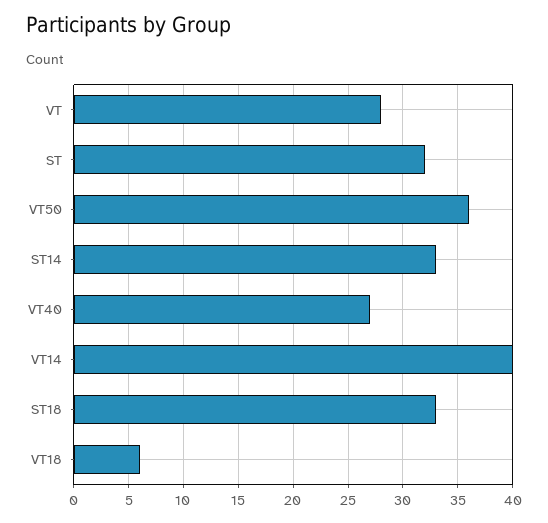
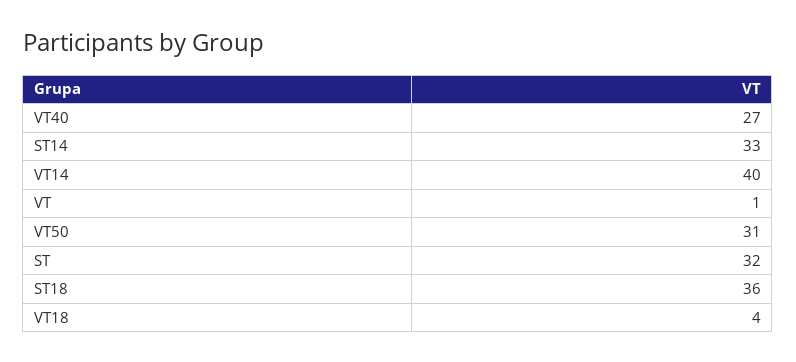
  {
-   "VT": 28,
+   "VT": 1,
    "ST": 32,
-   "VT50": 36,
+   "VT50": 31,
    "ST14": 33,
    "VT40": 27,
    "VT14": 40,
-   "ST18": 33,
+   "ST18": 36,
-   "VT18": 6
+   "VT18": 4
  }

